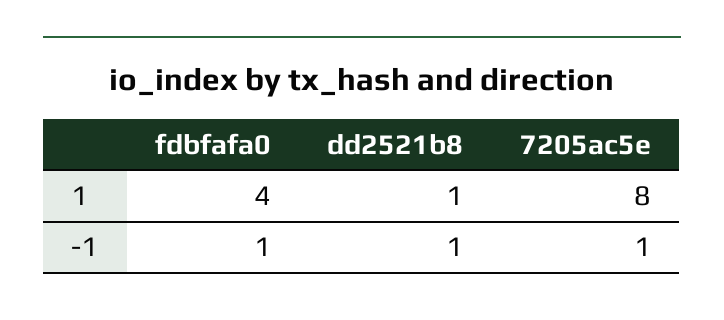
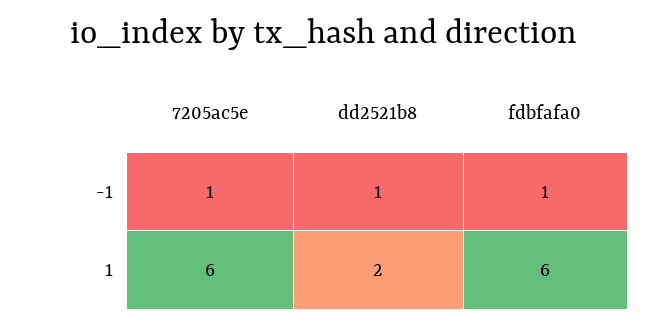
  {
    "fdbfafa0": {
-     "1": 4,
+     "1": 6,
      "-1": 1
    },
    "dd2521b8": {
-     "1": 1,
+     "1": 2,
      "-1": 1
    },
    "7205ac5e": {
-     "1": 8,
+     "1": 6,
      "-1": 1
    }
  }

